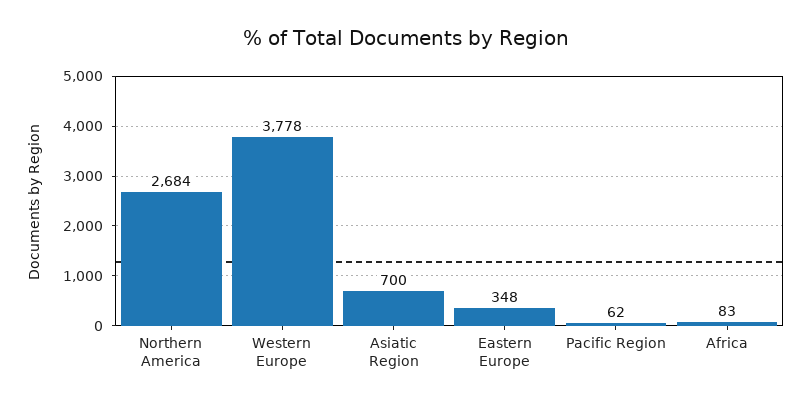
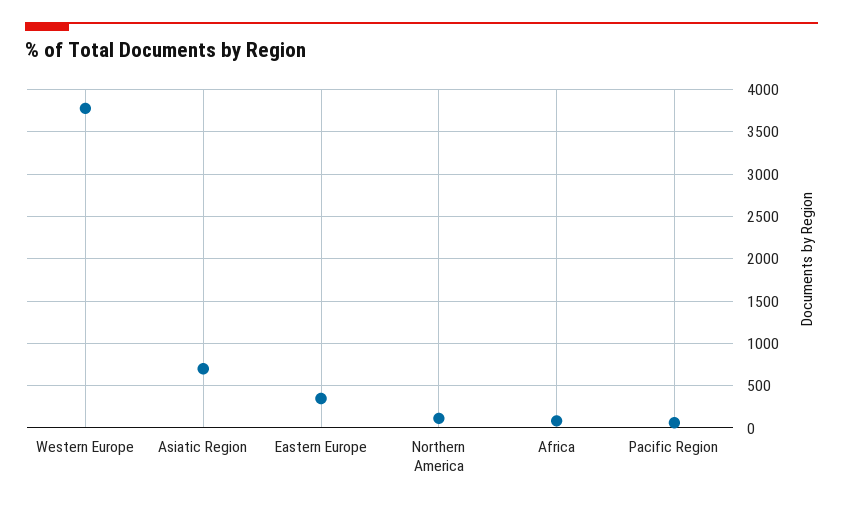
  {
-   "Northern America": 2684,
+   "Northern America": 100,
    "Western Europe": 3778,
    "Asiatic Region": 700,
    "Eastern Europe": 348,
    "Pacific Region": 62,
    "Africa": 83
  }

